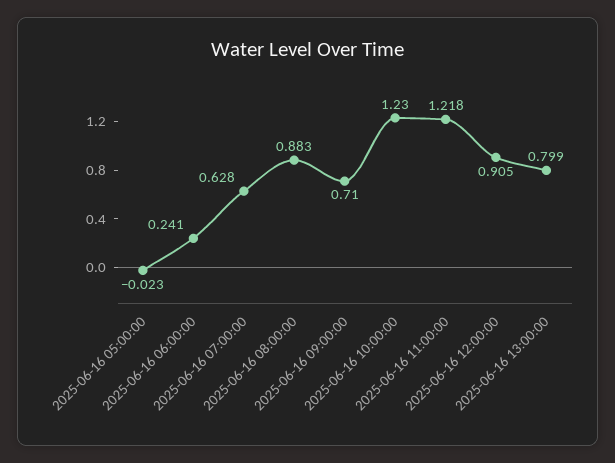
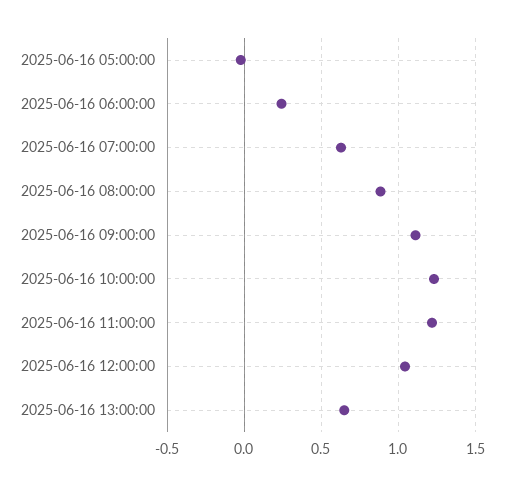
  {
    "2025-06-16 05:00:00": -0.023,
    "2025-06-16 06:00:00": 0.241,
    "2025-06-16 07:00:00": 0.628,
    "2025-06-16 08:00:00": 0.883,
-   "2025-06-16 09:00:00": 0.71,
+   "2025-06-16 09:00:00": 1.1,
    "2025-06-16 10:00:00": 1.23,
    "2025-06-16 11:00:00": 1.218,
-   "2025-06-16 12:00:00": 0.905,
+   "2025-06-16 12:00:00": 1.05,
-   "2025-06-16 13:00:00": 0.799
+   "2025-06-16 13:00:00": 0.65
  }

